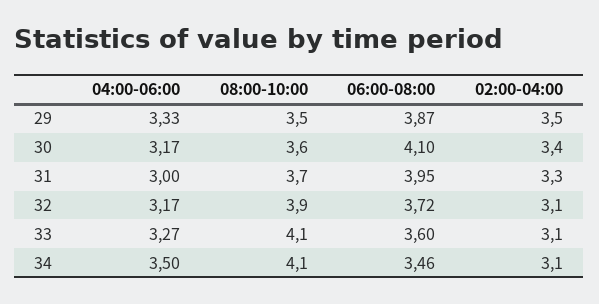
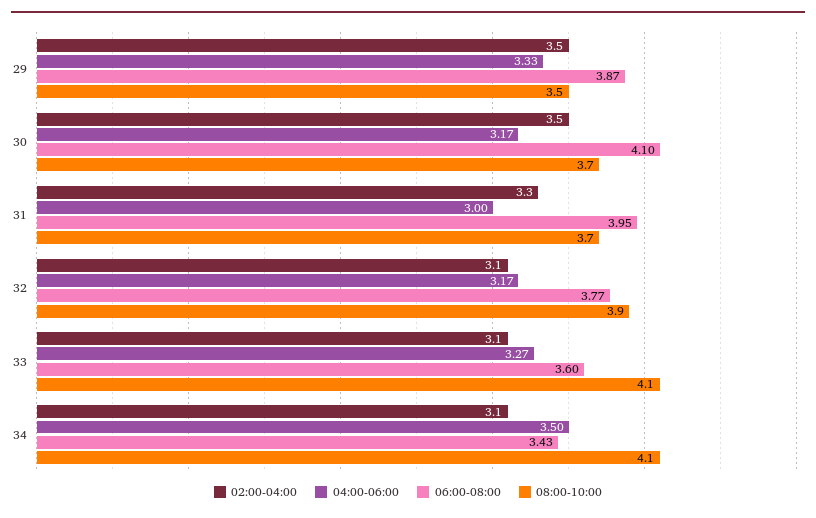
  {
    "04:00-06:00": {
      "29": 3.33,
      "30": 3.17,
      "31": 3,
      "32": 3.17,
      "33": 3.27,
      "34": 3.5
    },
    "08:00-10:00": {
      "29": 3.5,
-     "30": 3.6,
+     "30": 3.7,
      "31": 3.7,
      "32": 3.9,
      "33": 4.1,
      "34": 4.1
    },
    "06:00-08:00": {
      "29": 3.87,
      "30": 4.1,
      "31": 3.95,
-     "32": 3.72,
+     "32": 3.77,
      "33": 3.6,
-     "34": 3.46
+     "34": 3.43
    },
    "02:00-04:00": {
      "29": 3.5,
-     "30": 3.4,
+     "30": 3.5,
      "31": 3.3,
      "32": 3.1,
      "33": 3.1,
      "34": 3.1
    }
  }

